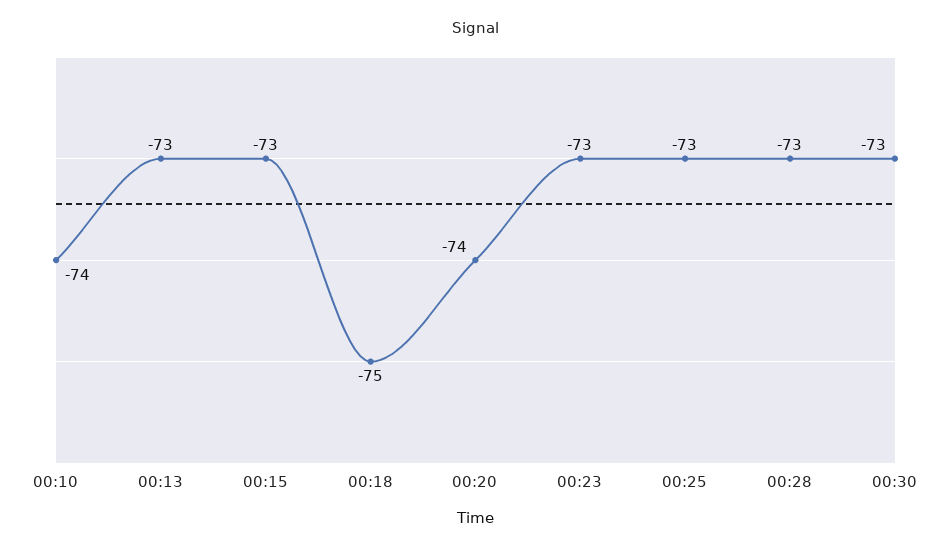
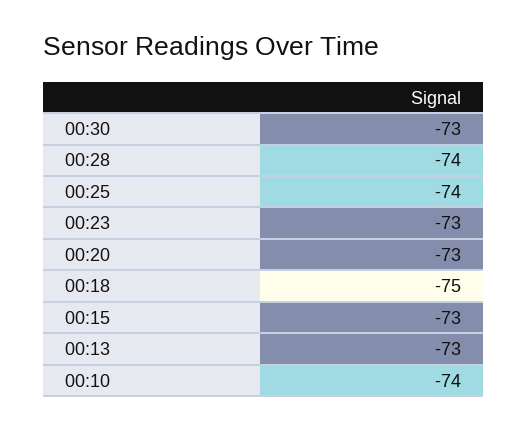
  {
    "00:10": -74,
    "00:13": -73,
    "00:15": -73,
    "00:18": -75,
-   "00:20": -74,
+   "00:20": -73,
    "00:23": -73,
-   "00:25": -73,
+   "00:25": -74,
-   "00:28": -73,
+   "00:28": -74,
    "00:30": -73
  }

